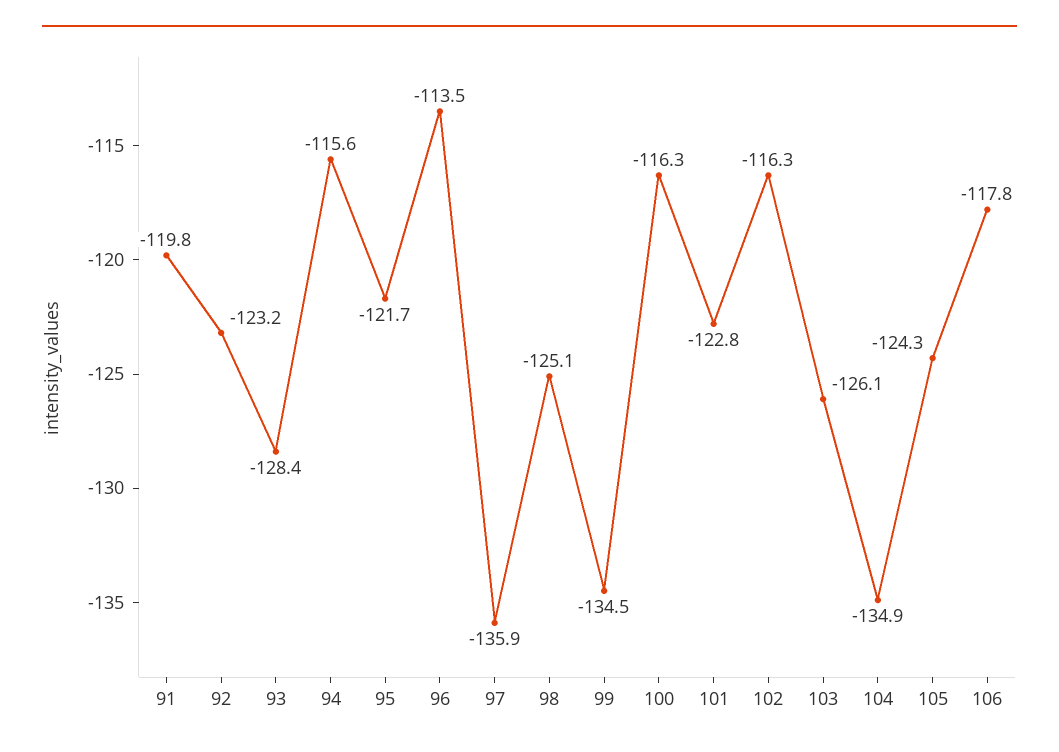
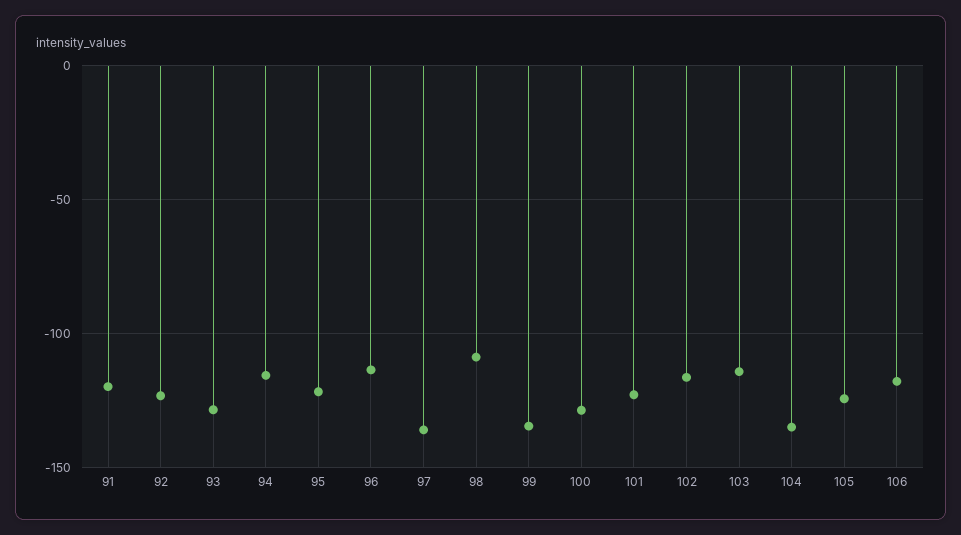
  {
    "91": -119.8,
    "92": -123.2,
    "93": -128.4,
    "94": -115.6,
    "95": -121.7,
    "96": -113.5,
    "97": -135.9,
-   "98": -125.1,
+   "98": -110,
    "99": -134.5,
-   "100": -116.3,
+   "100": -130,
    "101": -122.8,
    "102": -116.3,
-   "103": -126.1,
+   "103": -115,
    "104": -134.9,
    "105": -124.3,
    "106": -117.8
  }

